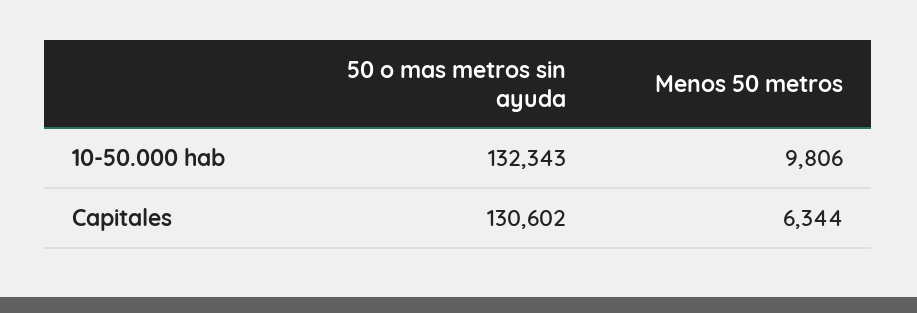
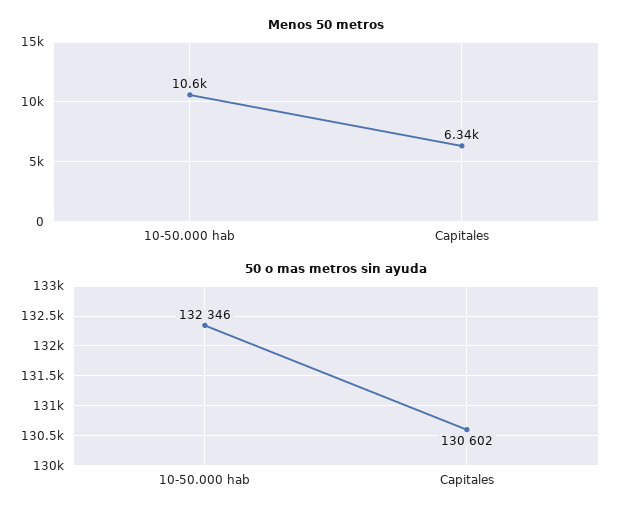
  {
    "50 o mas metros sin ayuda": {
-     "10-50.000 hab": 132343,
+     "10-50.000 hab": 132346,
      "Capitales": 130602
    },
    "Menos 50 metros": {
-     "10-50.000 hab": 9806,
+     "10-50.000 hab": 10600,
      "Capitales": 6344
    }
  }

